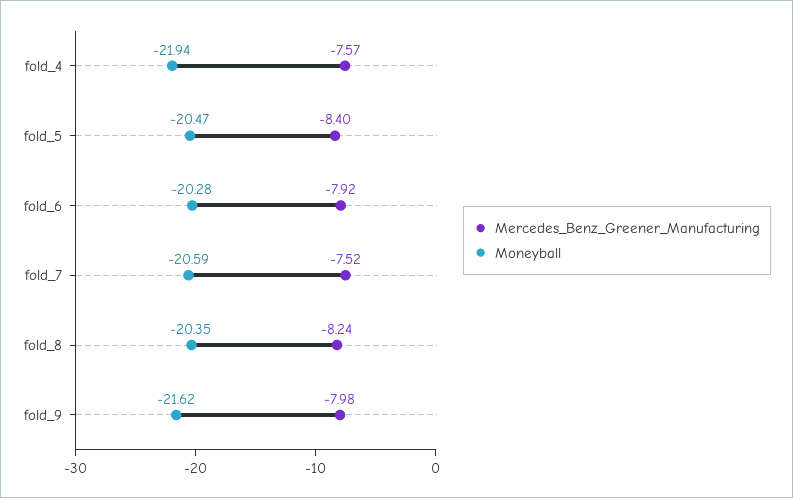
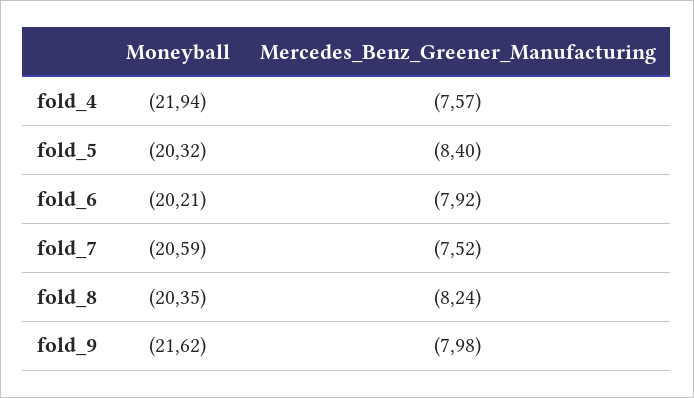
  {
    "Mercedes_Benz_Greener_Manufacturing": {
      "fold_4": -7.57,
      "fold_5": -8.4,
      "fold_6": -7.92,
      "fold_7": -7.52,
      "fold_8": -8.24,
      "fold_9": -7.98
    },
    "Moneyball": {
      "fold_4": -21.94,
-     "fold_5": -20.47,
+     "fold_5": -20.32,
-     "fold_6": -20.28,
+     "fold_6": -20.21,
      "fold_7": -20.59,
      "fold_8": -20.35,
      "fold_9": -21.62
    }
  }

